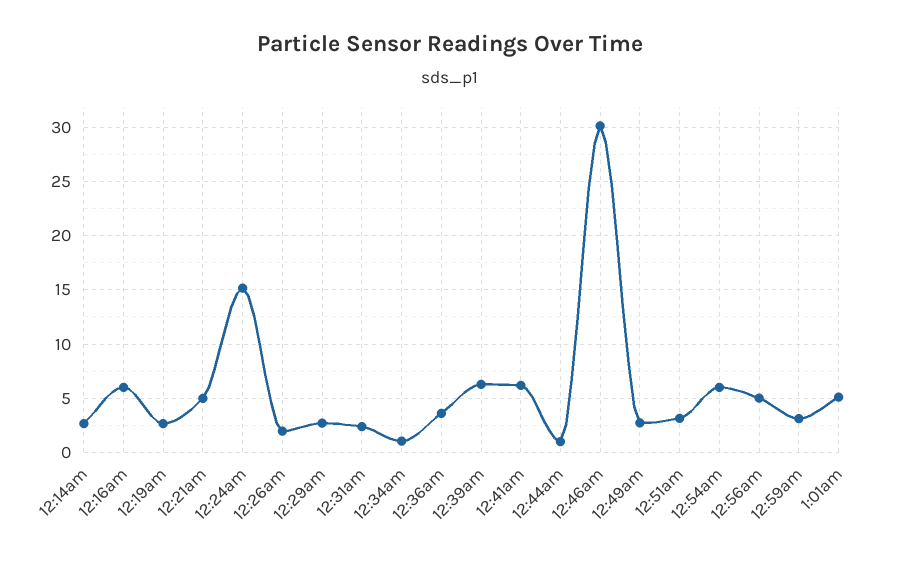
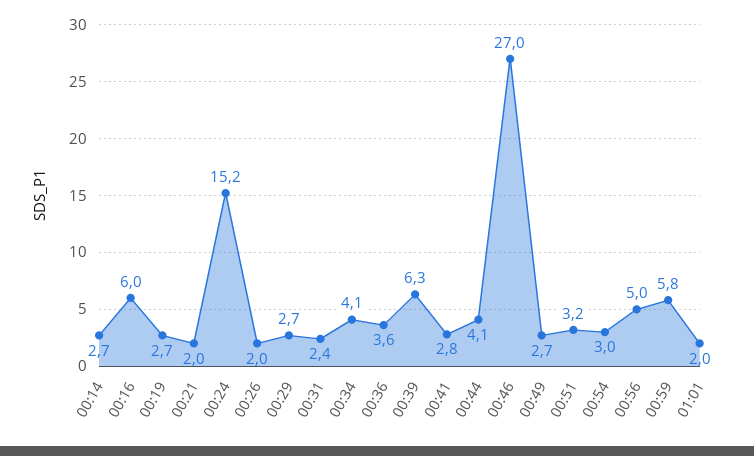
  {
    "12:14am": 2.7,
    "12:16am": 6,
    "12:19am": 2.7,
-   "12:21am": 5,
+   "12:21am": 2,
    "12:24am": 15.2,
    "12:26am": 2,
    "12:29am": 2.7,
    "12:31am": 2.4,
-   "12:34am": 1,
+   "12:34am": 4.1,
    "12:36am": 3.6,
    "12:39am": 6.3,
-   "12:41am": 6,
+   "12:41am": 2.8,
-   "12:44am": 1,
+   "12:44am": 4.1,
-   "12:46am": 30,
+   "12:46am": 27,
    "12:49am": 2.7,
    "12:51am": 3.2,
-   "12:54am": 6,
+   "12:54am": 3,
    "12:56am": 5,
-   "12:59am": 3,
+   "12:59am": 5.8,
-   "1:01am": 5
+   "1:01am": 2
  }

